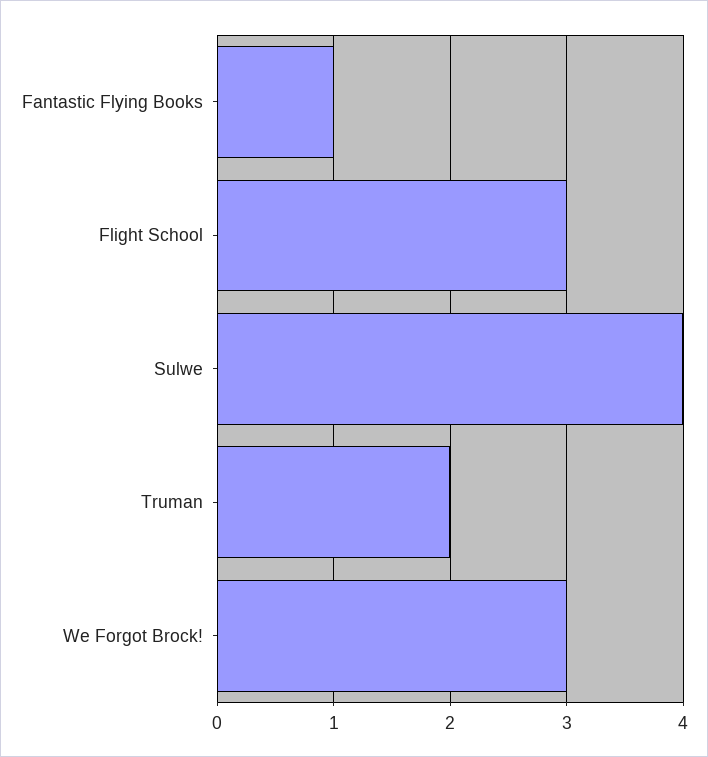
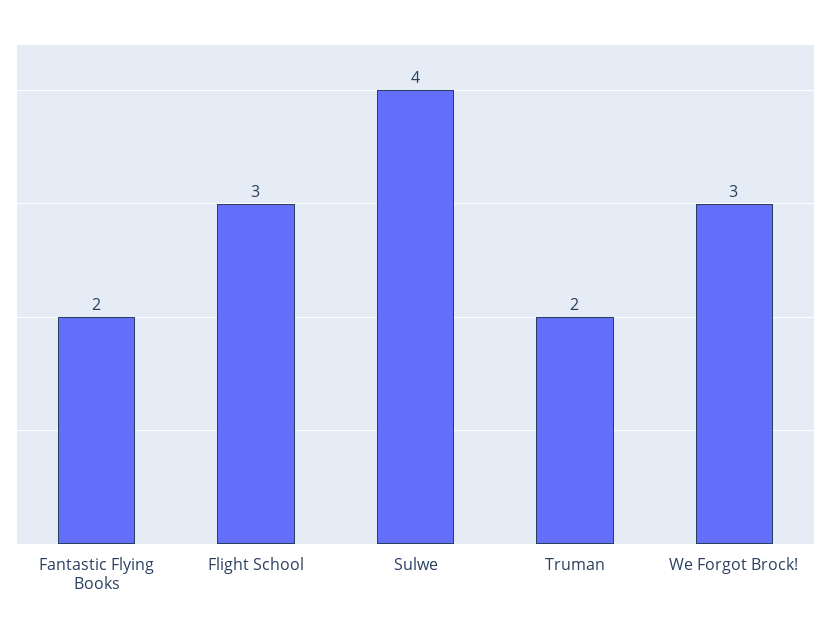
  {
-   "Fantastic Flying Books": 1,
+   "Fantastic Flying Books": 2,
    "Flight School": 3,
    "Sulwe": 4,
    "Truman": 2,
    "We Forgot Brock!": 3
  }

